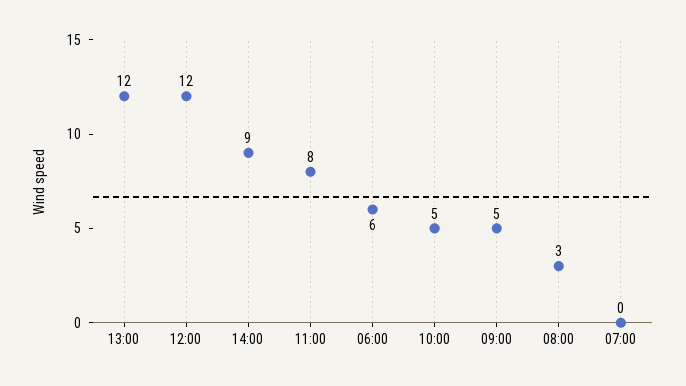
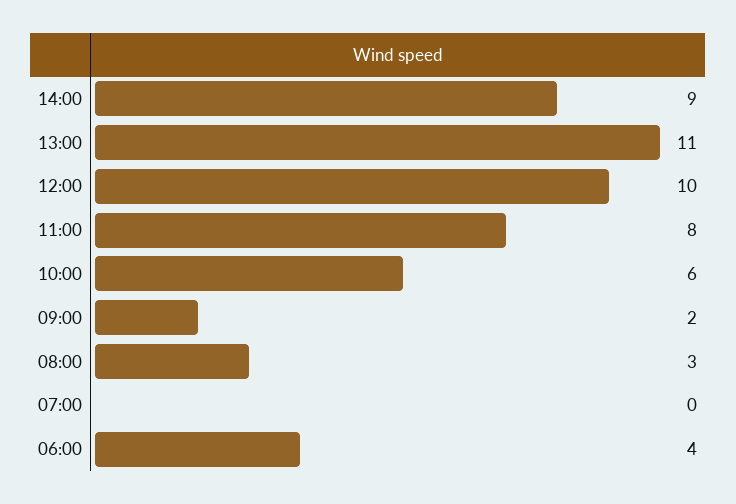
  {
-   "13:00": 12,
+   "13:00": 11,
-   "12:00": 12,
+   "12:00": 10,
    "14:00": 9,
    "11:00": 8,
-   "06:00": 6,
+   "06:00": 4,
-   "10:00": 5,
+   "10:00": 6,
-   "09:00": 5,
+   "09:00": 2,
    "08:00": 3,
    "07:00": 0
  }

